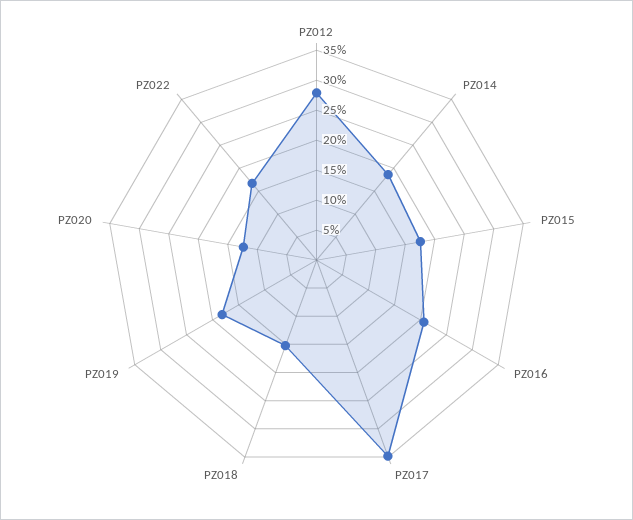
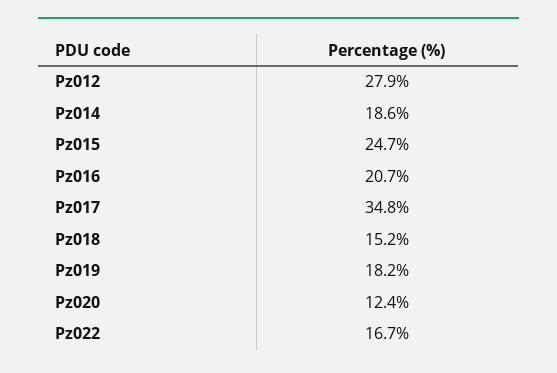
  {
    "PZ012": 27.9,
    "PZ014": 18.6,
-   "PZ015": 17.5,
+   "PZ015": 24.7,
    "PZ016": 20.7,
    "PZ017": 34.8,
    "PZ018": 15.2,
    "PZ019": 18.2,
    "PZ020": 12.4,
    "PZ022": 16.7
  }

